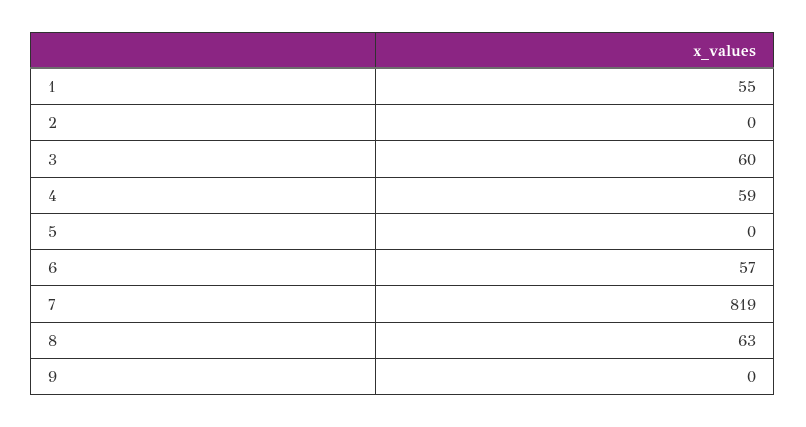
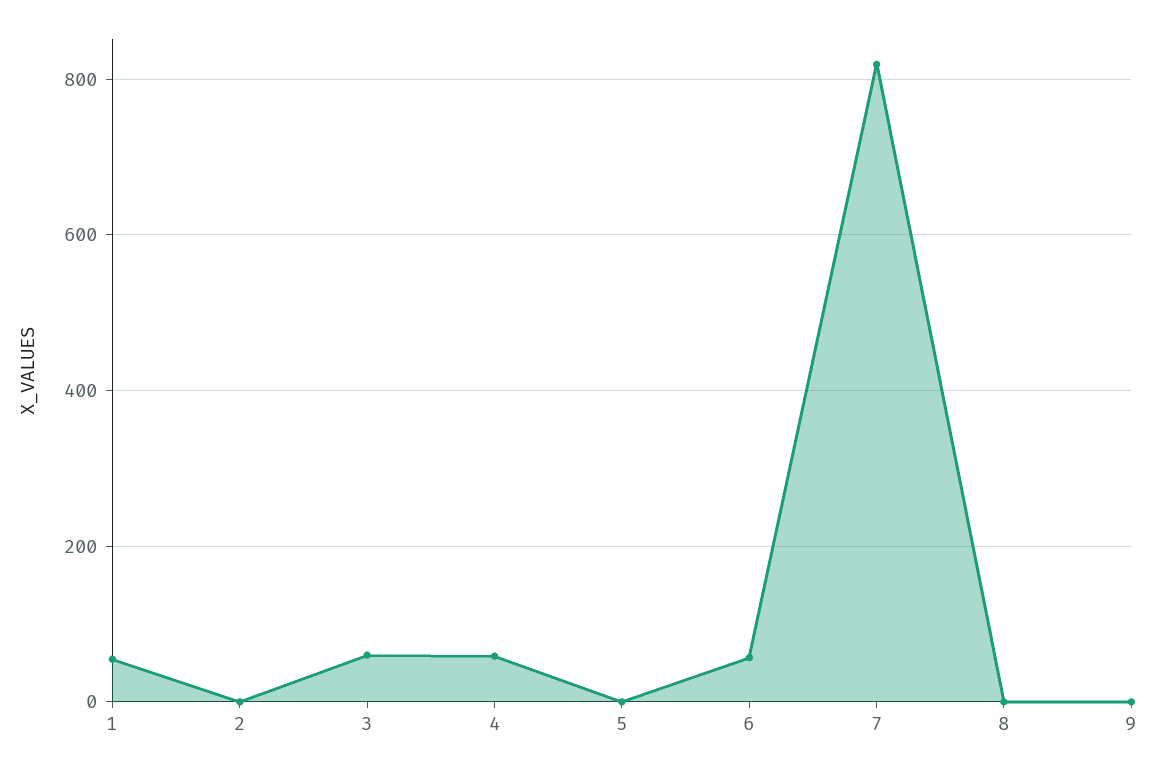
  {
    "1": 55,
    "2": 0,
    "3": 60,
    "4": 59,
    "5": 0,
    "6": 57,
    "7": 819,
-   "8": 63,
+   "8": 0,
    "9": 0
  }

